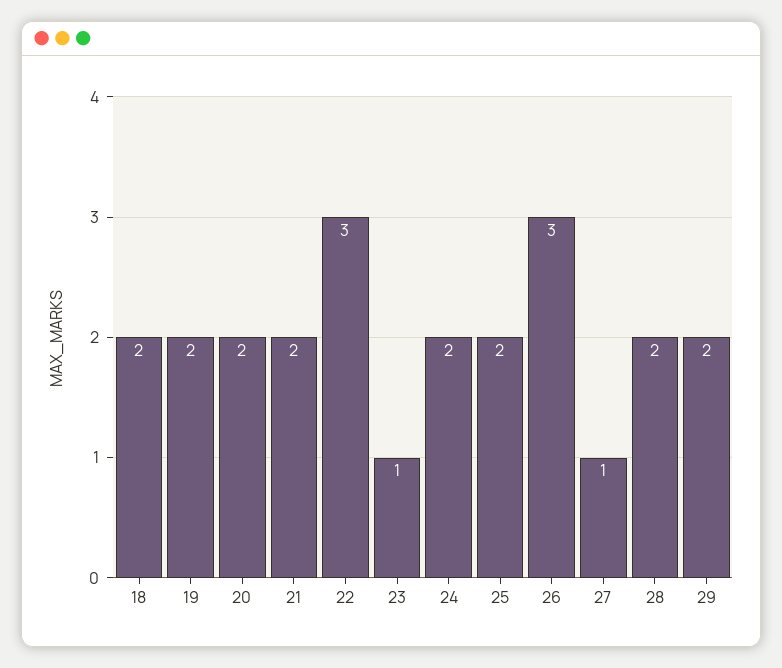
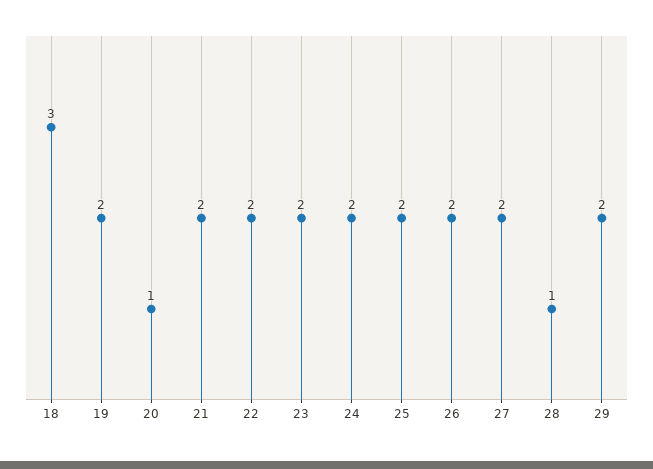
  {
-   "18": 2,
+   "18": 3,
    "19": 2,
-   "20": 2,
+   "20": 1,
    "21": 2,
-   "22": 3,
+   "22": 2,
-   "23": 1,
+   "23": 2,
    "24": 2,
    "25": 2,
-   "26": 3,
+   "26": 2,
-   "27": 1,
+   "27": 2,
-   "28": 2,
+   "28": 1,
    "29": 2
  }

